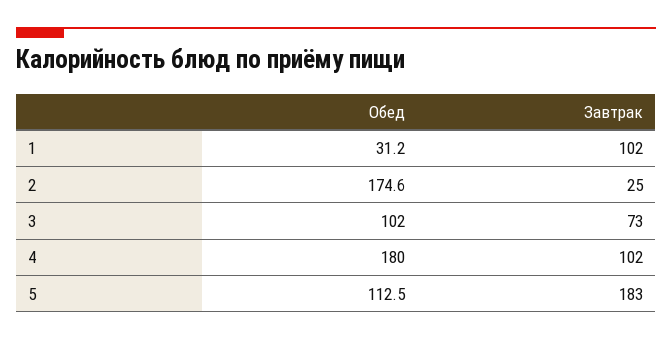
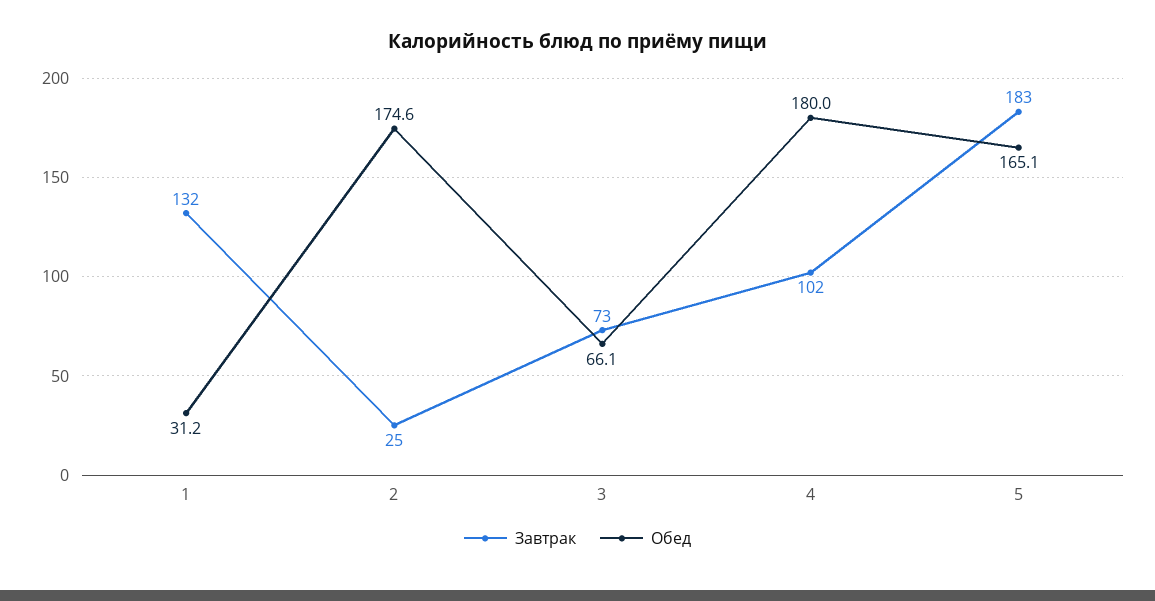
  {
    "Обед": {
      "1": 31.2,
      "2": 174.6,
-     "3": 102,
+     "3": 66.1,
      "4": 180,
-     "5": 112.5
+     "5": 165.1
    },
    "Завтрак": {
-     "1": 102,
+     "1": 132,
      "2": 25,
      "3": 73,
      "4": 102,
      "5": 183
    }
  }

